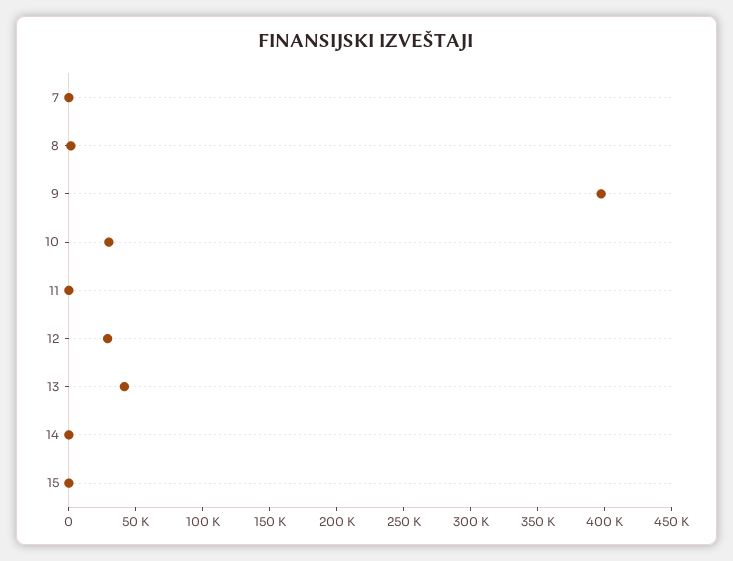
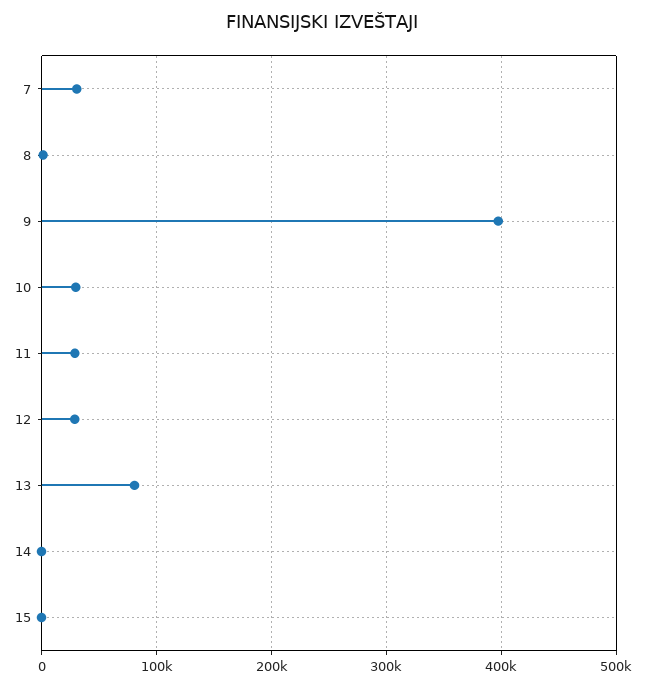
  {
-   "7": 0,
+   "7": 30000,
    "8": 0,
    "9": 400000,
    "10": 30000,
-   "11": 0,
+   "11": 30000,
    "12": 30000,
-   "13": 40000,
+   "13": 80000,
    "14": 0,
    "15": 0
  }

